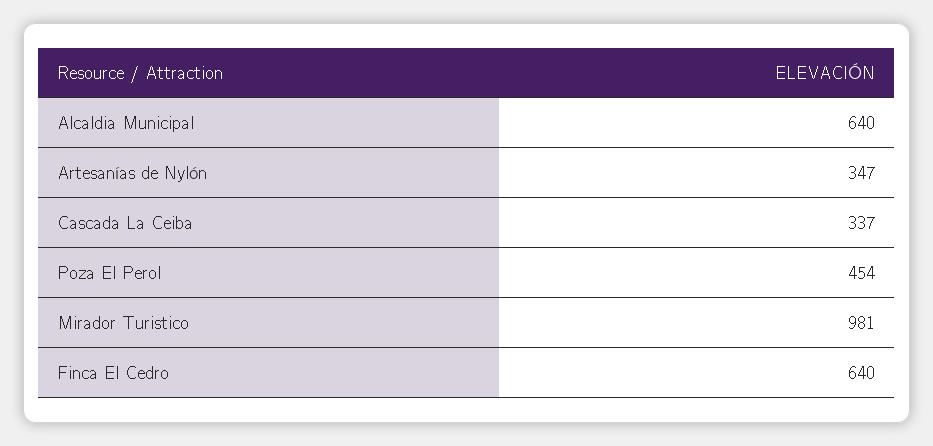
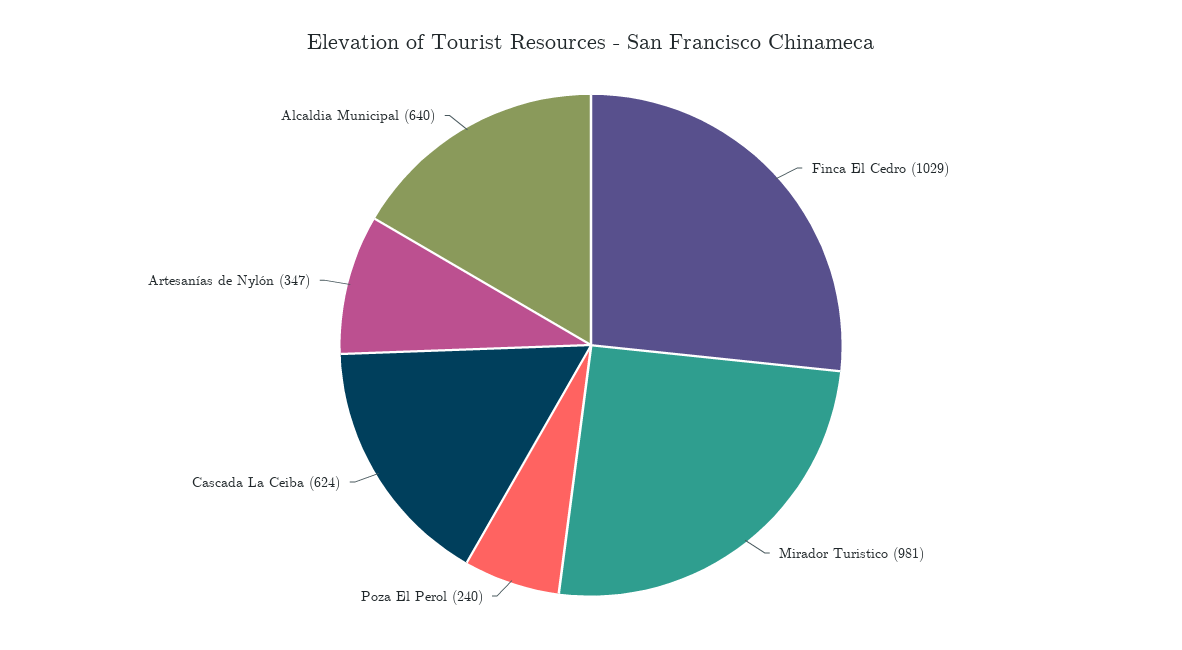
  {
    "Alcaldia Municipal": 640,
    "Artesanías de Nylón": 347,
-   "Cascada La Ceiba": 337,
+   "Cascada La Ceiba": 624,
-   "Poza El Perol": 454,
+   "Poza El Perol": 240,
    "Mirador Turistico": 981,
-   "Finca El Cedro": 640
+   "Finca El Cedro": 1029
  }

